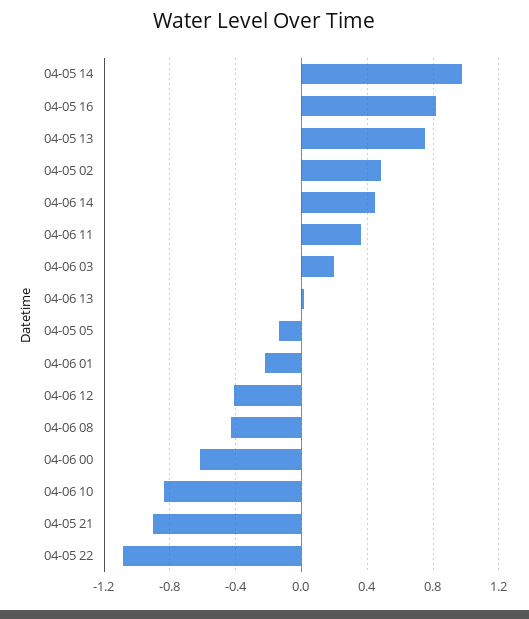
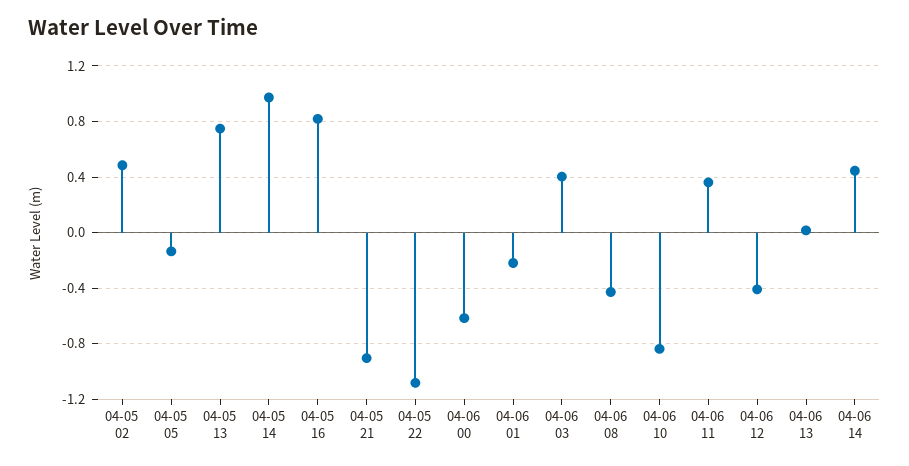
  {
    "04-05 14": 0.95,
    "04-05 16": 0.8,
    "04-05 13": 0.75,
    "04-05 02": 0.5,
    "04-06 14": 0.45,
    "04-06 11": 0.35,
-   "04-06 03": 0.2,
+   "04-06 03": 0.4,
    "04-06 13": 0,
    "04-05 05": -0.15,
    "04-06 01": -0.2,
    "04-06 12": -0.4,
    "04-06 08": -0.45,
    "04-06 00": -0.6,
    "04-06 10": -0.85,
    "04-05 21": -0.9,
    "04-05 22": -1.1
  }

